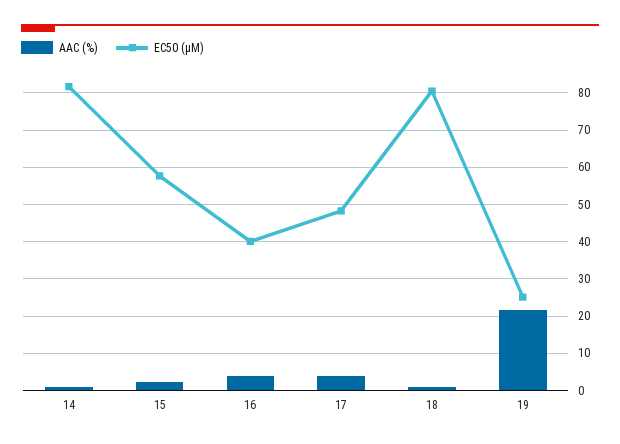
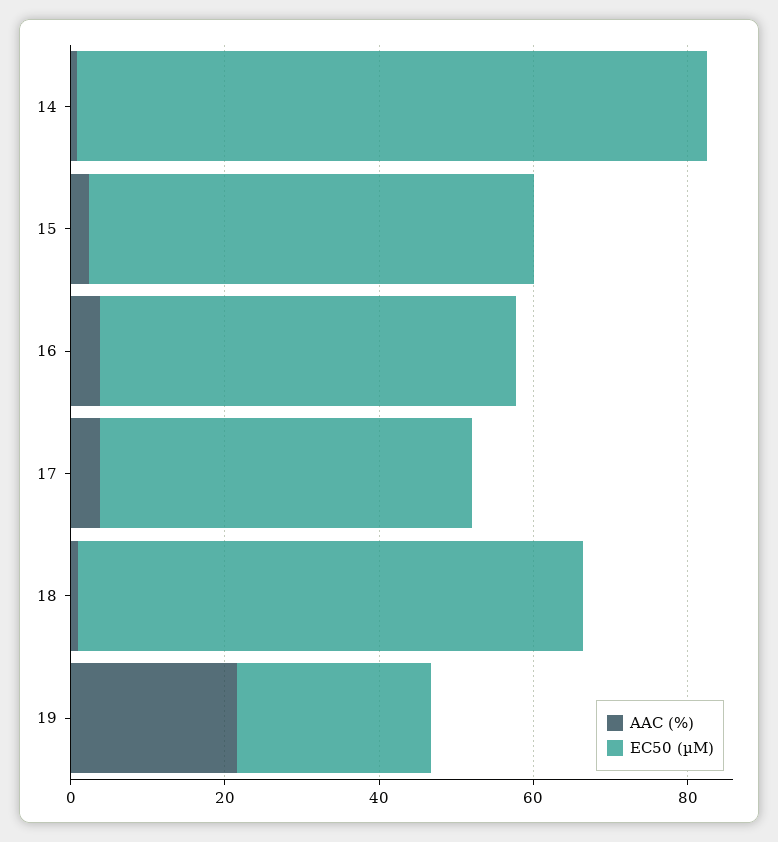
  {
    "AAC (%)": {
      "14": 0,
      "15": 2,
      "16": 4,
      "17": 4,
      "18": 0,
      "19": 22
    },
    "EC50 (µM)": {
      "14": 82,
      "15": 58,
-     "16": 40,
+     "16": 55,
      "17": 48,
-     "18": 80,
+     "18": 65,
      "19": 26
    }
  }

